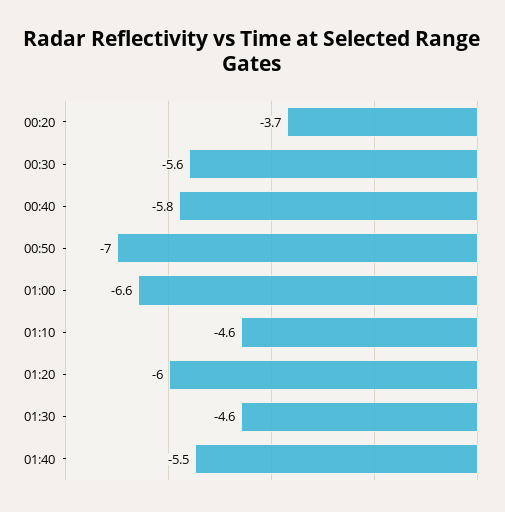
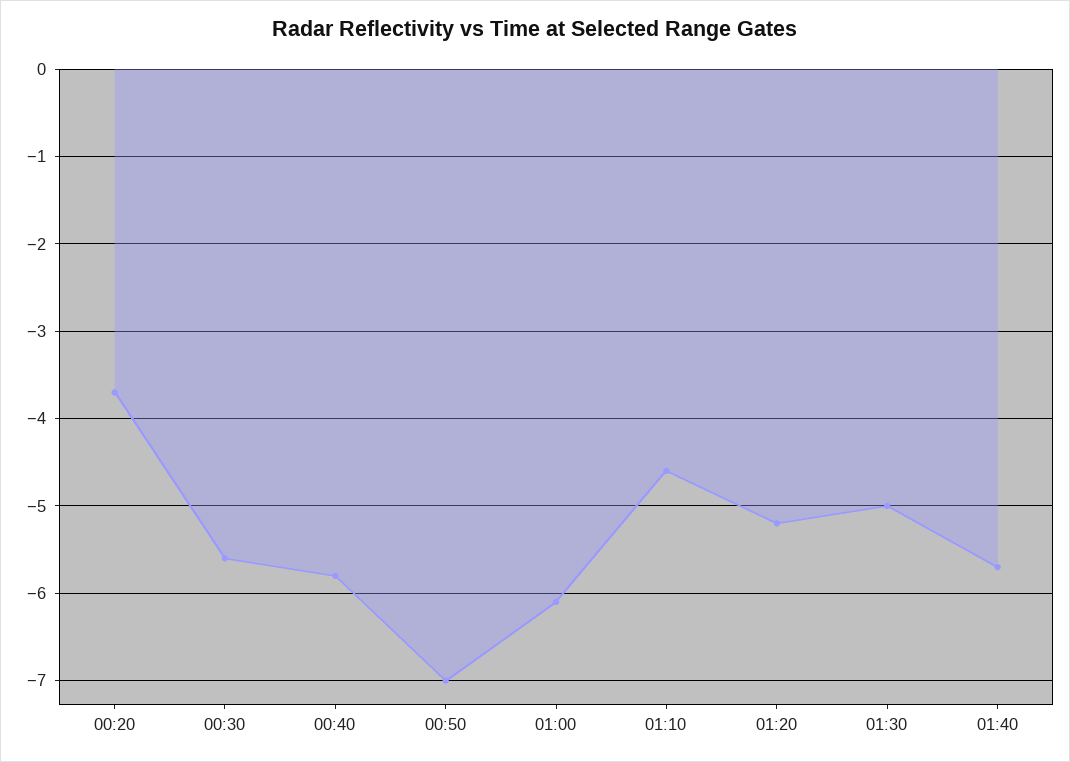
  {
    "00:20": -3.7,
    "00:30": -5.6,
    "00:40": -5.8,
    "00:50": -7,
-   "01:00": -6.6,
+   "01:00": -6.1,
    "01:10": -4.6,
-   "01:20": -6,
+   "01:20": -5.2,
-   "01:30": -4.6,
+   "01:30": -5,
-   "01:40": -5.5
+   "01:40": -5.7
  }

